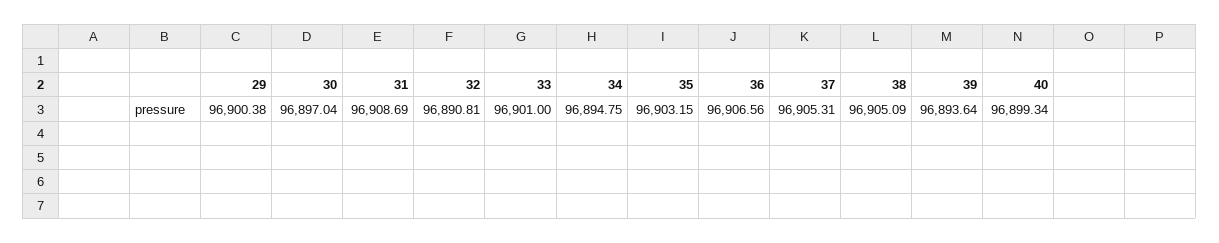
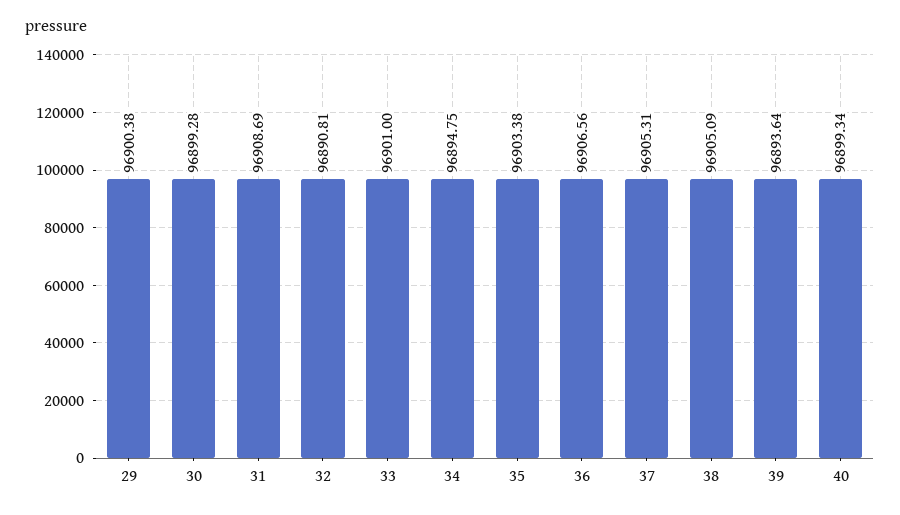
  {
    "29": 96900.38,
-   "30": 96897.04,
+   "30": 96899.28,
    "31": 96908.69,
    "32": 96890.81,
    "33": 96901,
    "34": 96894.75,
-   "35": 96903.15,
+   "35": 96903.38,
    "36": 96906.56,
    "37": 96905.31,
    "38": 96905.09,
    "39": 96893.64,
    "40": 96899.34
  }

